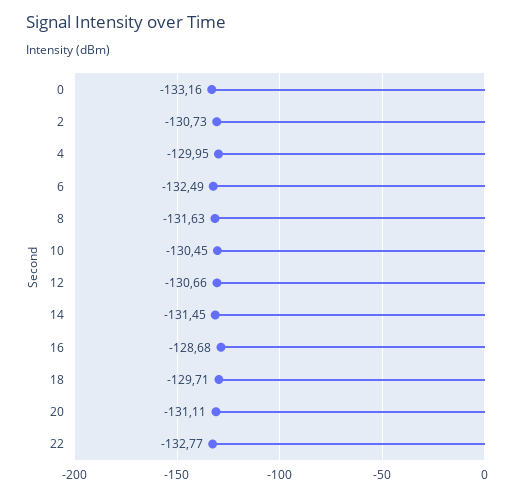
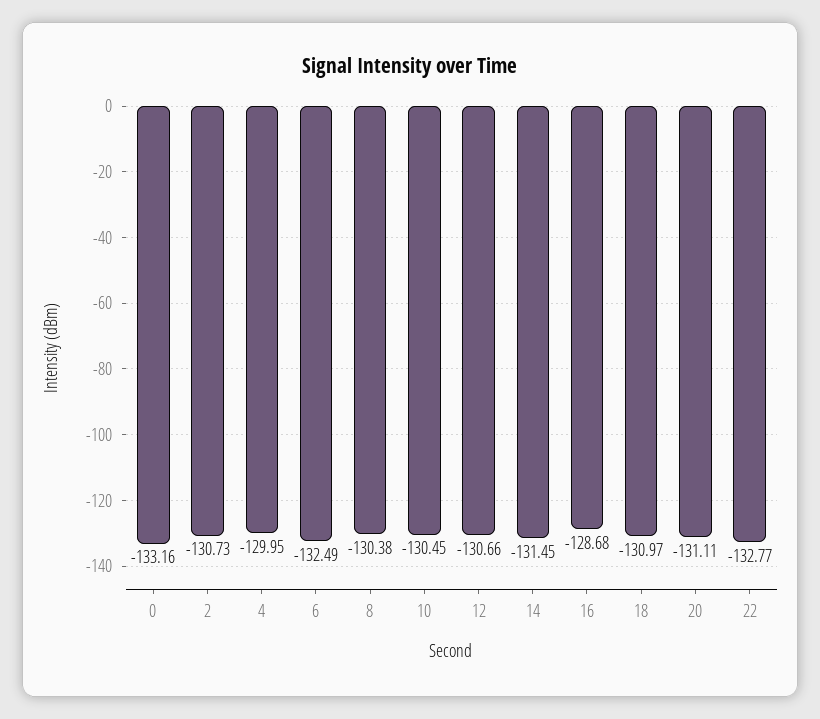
  {
    "0": -133.16,
    "2": -130.73,
    "4": -129.95,
    "6": -132.49,
-   "8": -131.63,
+   "8": -130.38,
    "10": -130.45,
    "12": -130.66,
    "14": -131.45,
    "16": -128.68,
-   "18": -129.71,
+   "18": -130.97,
    "20": -131.11,
    "22": -132.77
  }

